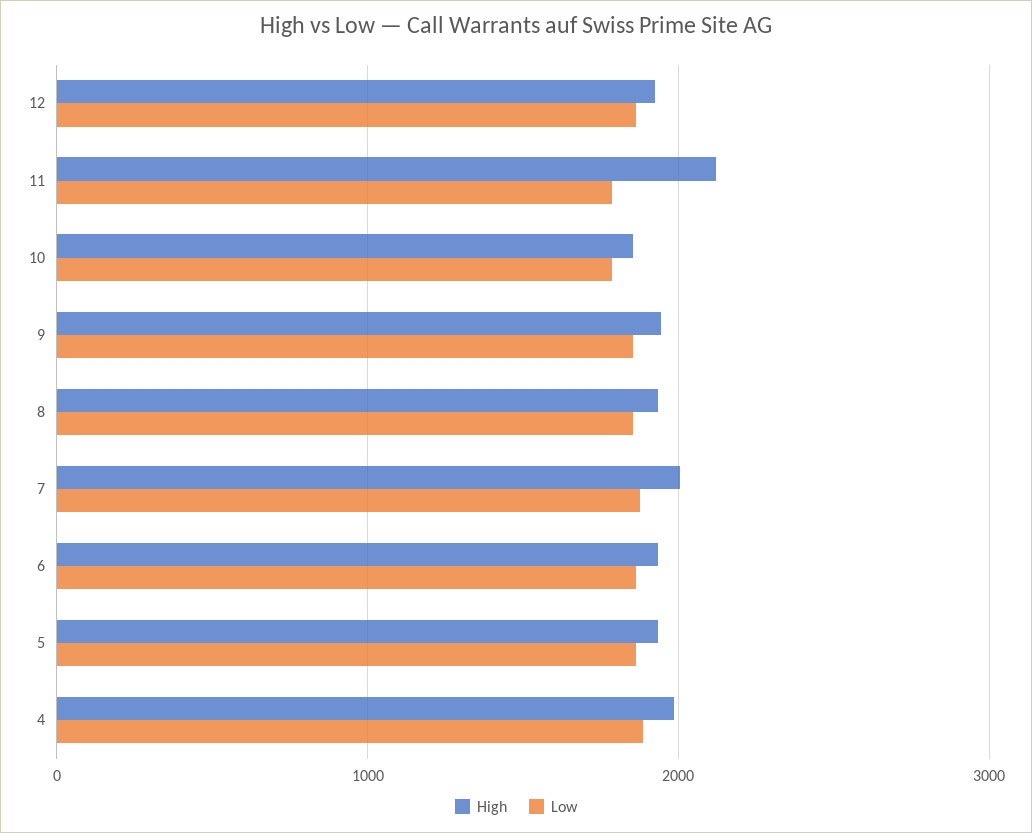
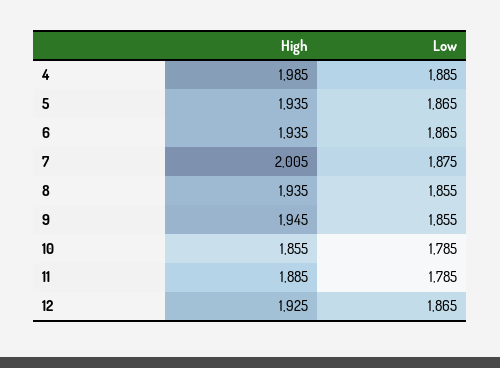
  {
    "High": {
      "12": 1925,
-     "11": 2100,
+     "11": 1885,
      "10": 1855,
      "9": 1945,
      "8": 1935,
      "7": 2005,
      "6": 1935,
      "5": 1935,
      "4": 1985
    },
    "Low": {
      "12": 1865,
      "11": 1785,
      "10": 1785,
      "9": 1855,
      "8": 1855,
      "7": 1875,
      "6": 1865,
      "5": 1865,
      "4": 1885
    }
  }

